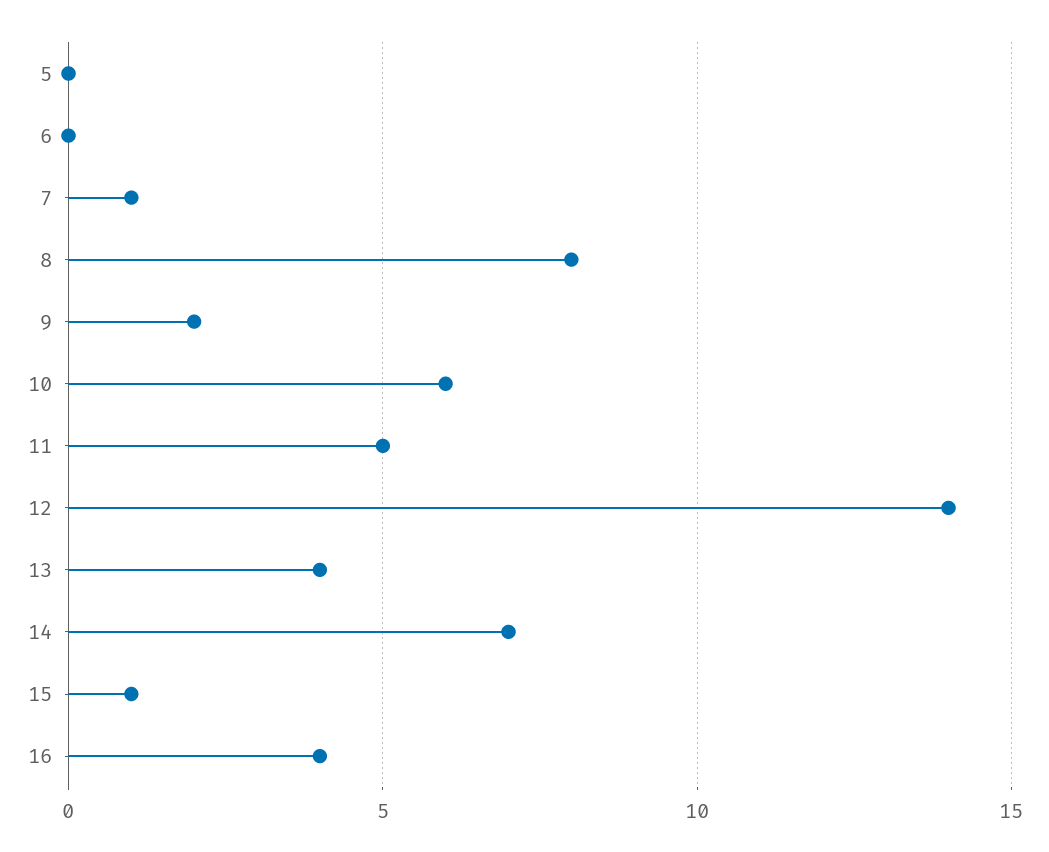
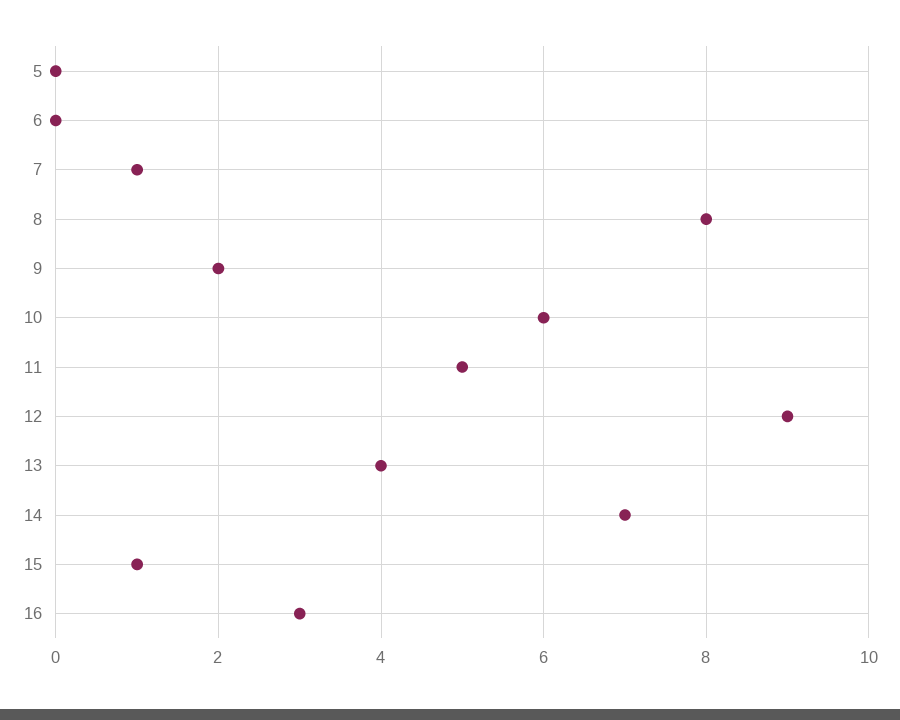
  {
    "5": 0,
    "6": 0,
    "7": 1,
    "8": 8,
    "9": 2,
    "10": 6,
    "11": 5,
-   "12": 14,
+   "12": 9,
    "13": 4,
    "14": 7,
    "15": 1,
-   "16": 4
+   "16": 3
  }

